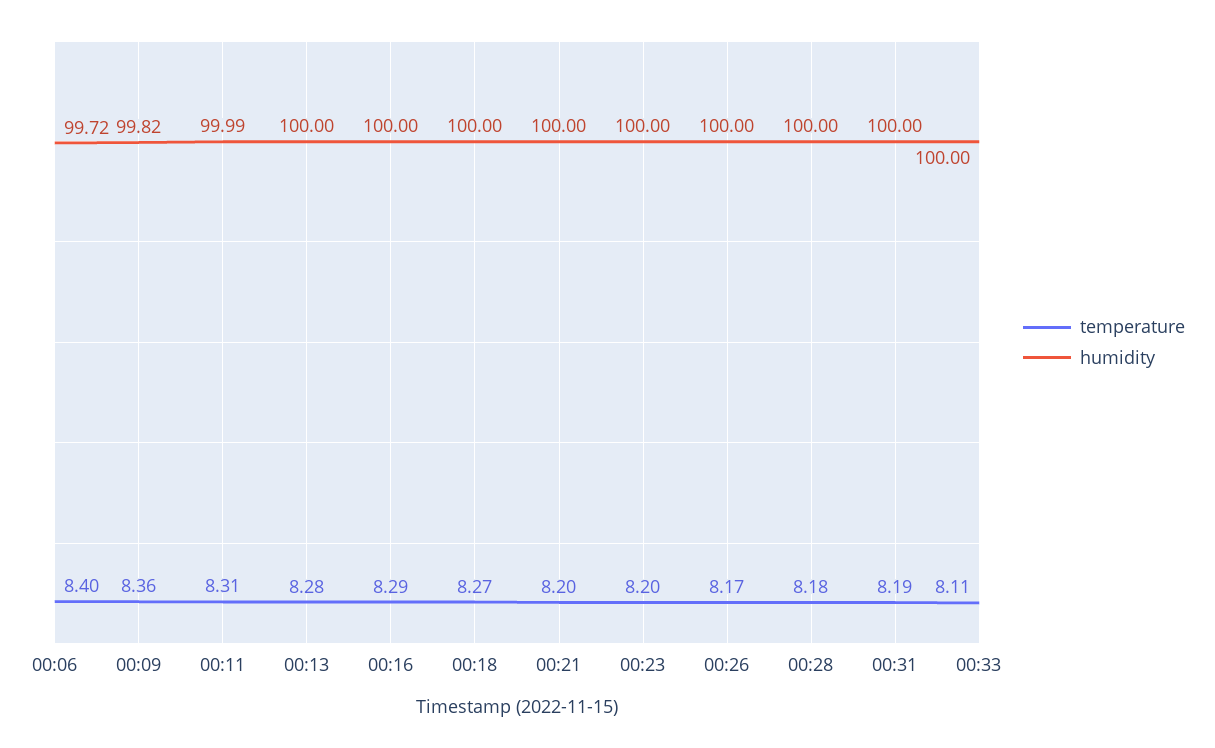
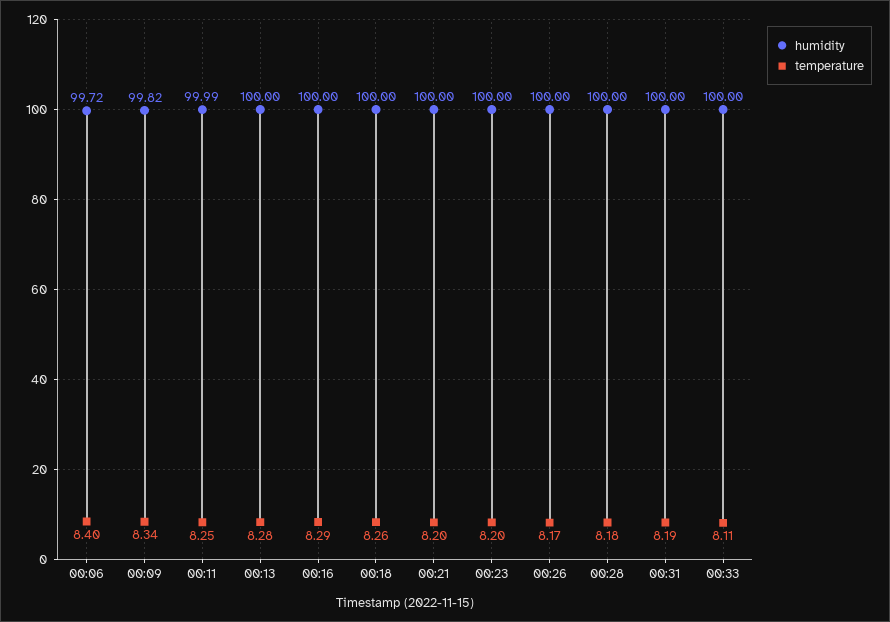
  {
    "temperature": {
      "00:06": 8.4,
-     "00:09": 8.36,
+     "00:09": 8.34,
-     "00:11": 8.31,
+     "00:11": 8.25,
      "00:13": 8.28,
      "00:16": 8.29,
-     "00:18": 8.27,
+     "00:18": 8.26,
      "00:21": 8.2,
      "00:23": 8.2,
      "00:26": 8.17,
      "00:28": 8.18,
      "00:31": 8.19,
      "00:33": 8.11
    },
    "humidity": {
      "00:06": 99.72,
      "00:09": 99.82,
      "00:11": 99.99,
      "00:13": 100,
      "00:16": 100,
      "00:18": 100,
      "00:21": 100,
      "00:23": 100,
      "00:26": 100,
      "00:28": 100,
      "00:31": 100,
      "00:33": 100
    }
  }

